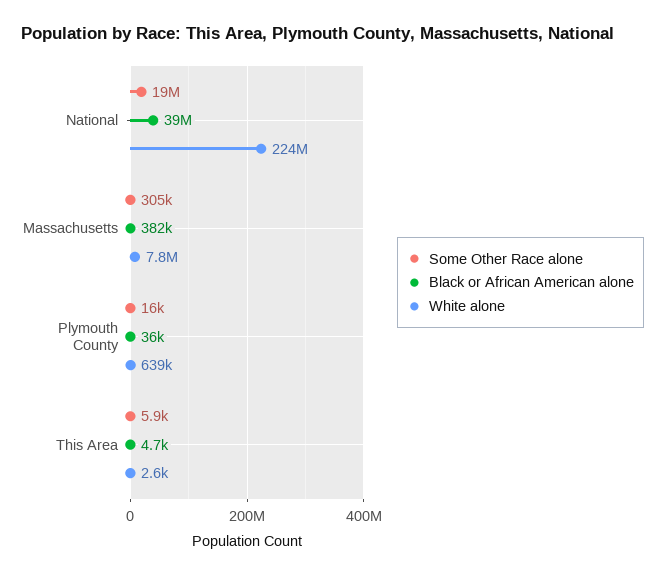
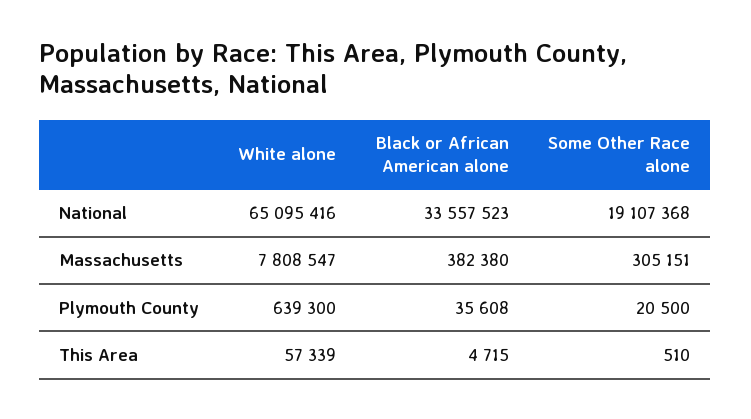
  {
    "Some Other Race alone": {
      "National": 19107368,
      "Massachusetts": 305151,
-     "Plymouth County": 16000,
+     "Plymouth County": 20500,
-     "This Area": 5900
+     "This Area": 510
    },
    "Black or African American alone": {
-     "National": 39000000,
+     "National": 33557523,
      "Massachusetts": 382380,
      "Plymouth County": 35608,
      "This Area": 4715
    },
    "White alone": {
-     "National": 224000000,
+     "National": 65095416,
      "Massachusetts": 7808547,
      "Plymouth County": 639300,
-     "This Area": 2600
+     "This Area": 57339
    }
  }

